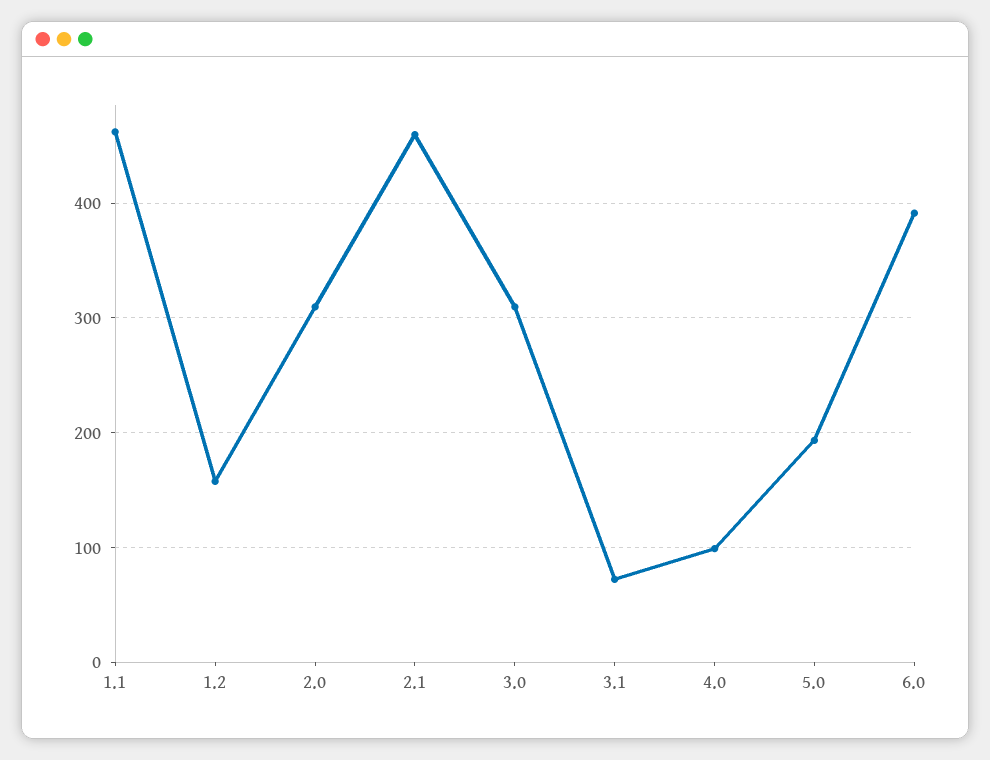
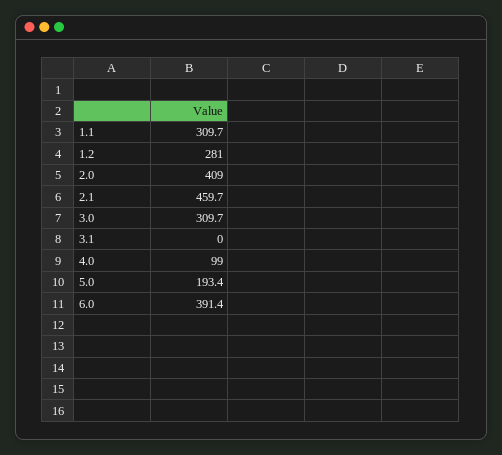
  {
-   "1.1": 460,
+   "1.1": 309.7,
-   "1.2": 160,
+   "1.2": 281,
-   "2.0": 310,
+   "2.0": 409,
    "2.1": 459.7,
    "3.0": 309.7,
-   "3.1": 70,
+   "3.1": 0,
    "4.0": 99,
    "5.0": 193.4,
    "6.0": 391.4
  }

